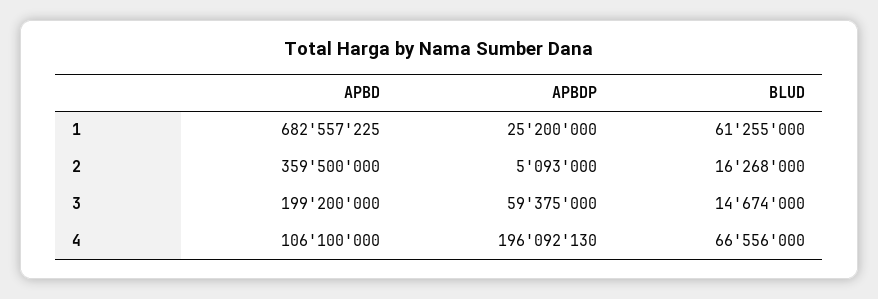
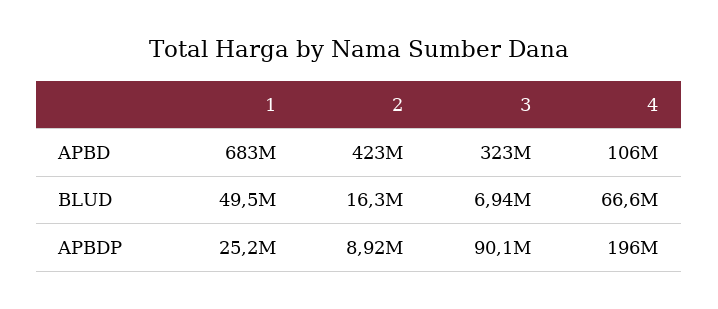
  {
    "APBD": {
      "1": 682557225,
-     "2": 359500000,
+     "2": 423000000,
-     "3": 199200000,
+     "3": 323000000,
      "4": 106100000
    },
    "APBDP": {
      "1": 25200000,
-     "2": 5093000,
+     "2": 8920000,
-     "3": 59375000,
+     "3": 90100000,
      "4": 196092130
    },
    "BLUD": {
-     "1": 61255000,
+     "1": 49500000,
      "2": 16268000,
-     "3": 14674000,
+     "3": 6940000,
      "4": 66556000
    }
  }

